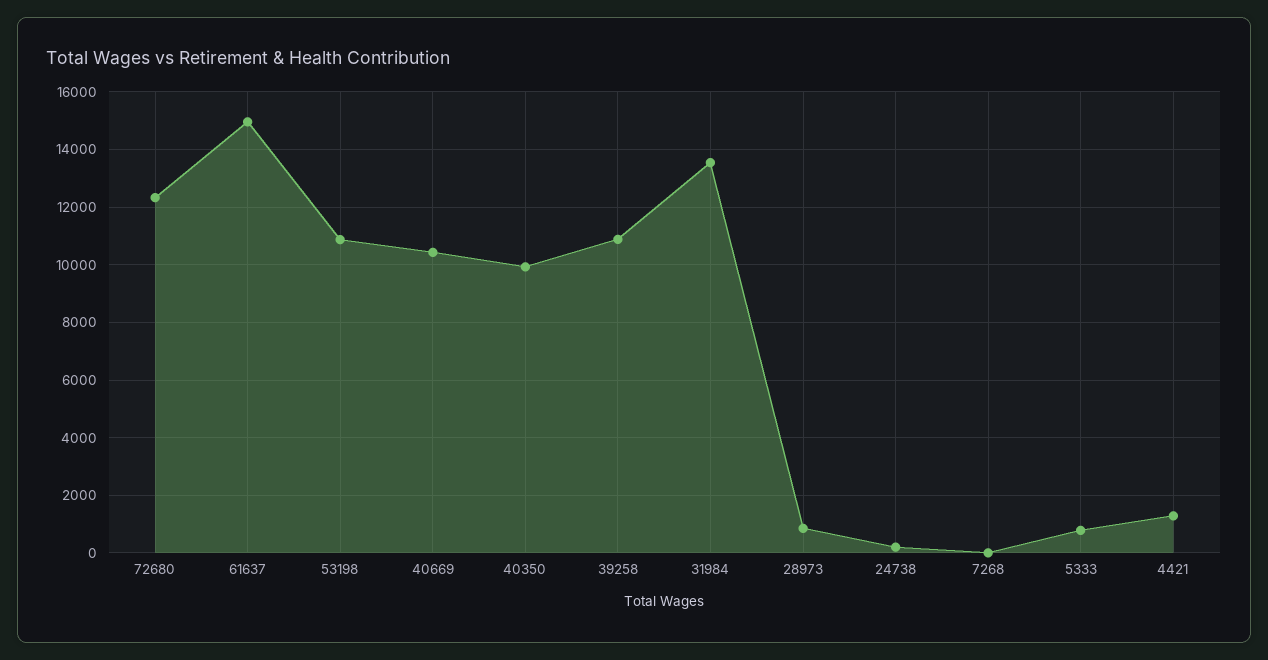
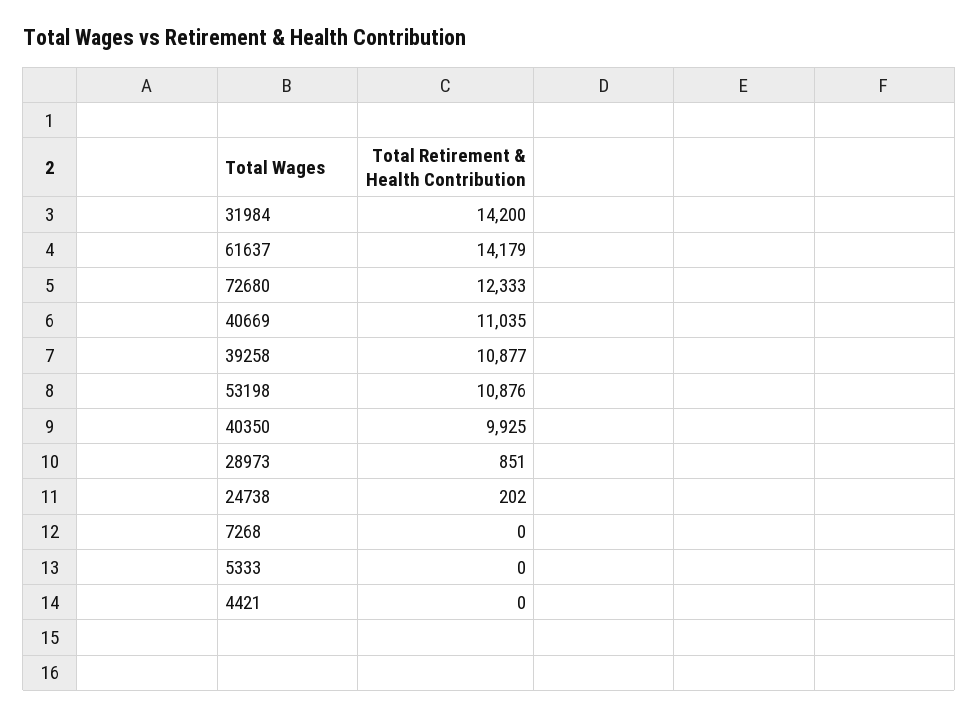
  {
    "72680": 12333,
-   "61637": 15000,
+   "61637": 14179,
    "53198": 10876,
-   "40669": 10500,
+   "40669": 11035,
    "40350": 9925,
    "39258": 10877,
-   "31984": 13500,
+   "31984": 14200,
    "28973": 851,
    "24738": 202,
    "7268": 0,
-   "5333": 750,
+   "5333": 0,
-   "4421": 1250
+   "4421": 0
  }

